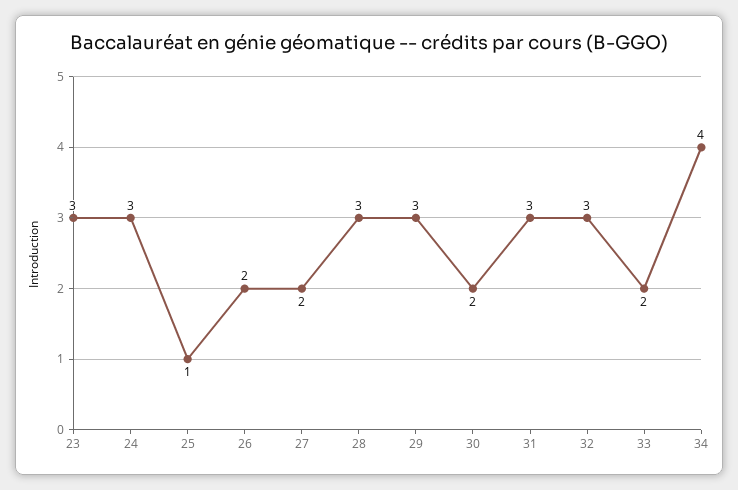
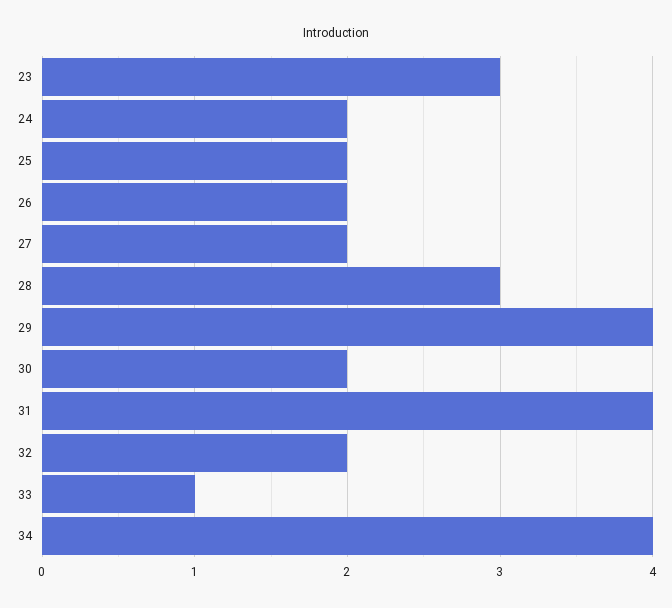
  {
    "23": 3,
-   "24": 3,
+   "24": 2,
-   "25": 1,
+   "25": 2,
    "26": 2,
    "27": 2,
    "28": 3,
-   "29": 3,
+   "29": 4,
    "30": 2,
-   "31": 3,
+   "31": 4,
-   "32": 3,
+   "32": 2,
-   "33": 2,
+   "33": 1,
    "34": 4
  }

